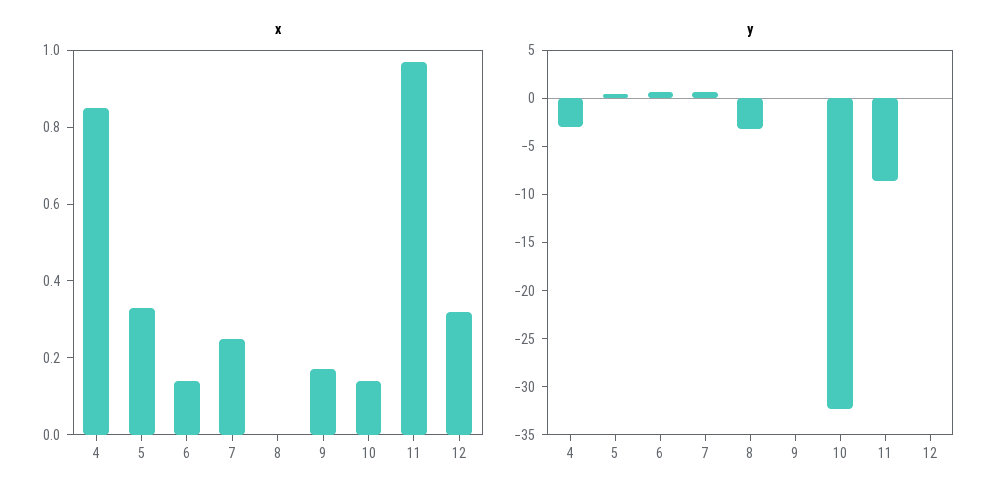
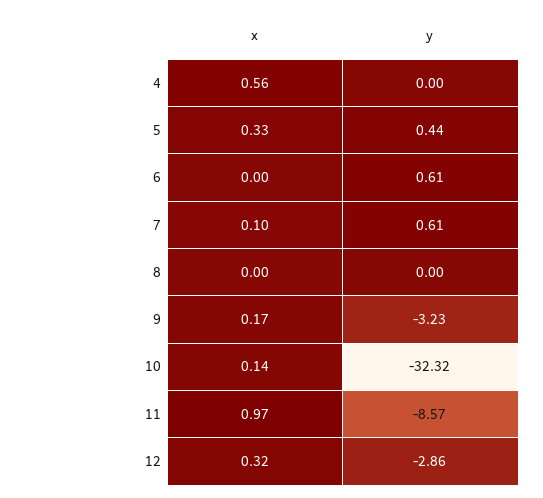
  {
    "x": {
-     "4": 0.85,
+     "4": 0.56,
      "5": 0.33,
-     "6": 0.15,
+     "6": 0,
-     "7": 0.25,
+     "7": 0.1,
      "8": 0,
      "9": 0.17,
      "10": 0.14,
      "11": 0.97,
      "12": 0.32
    },
    "y": {
-     "4": -3,
+     "4": 0,
      "5": 0.44,
      "6": 0.61,
      "7": 0.61,
-     "8": -3,
+     "8": 0,
-     "9": 0,
+     "9": -3.23,
      "10": -32.32,
      "11": -8.57,
-     "12": 0
+     "12": -2.86
    }
  }

